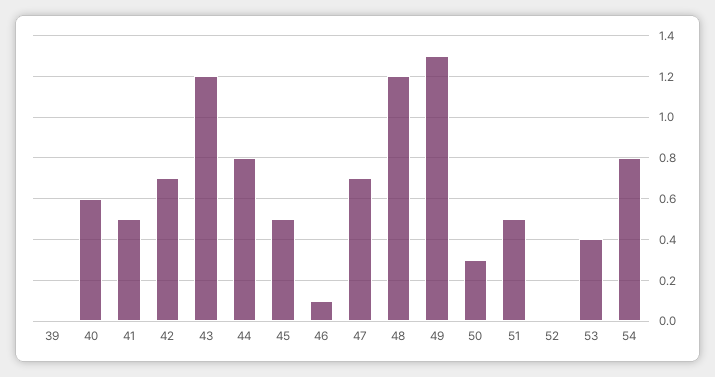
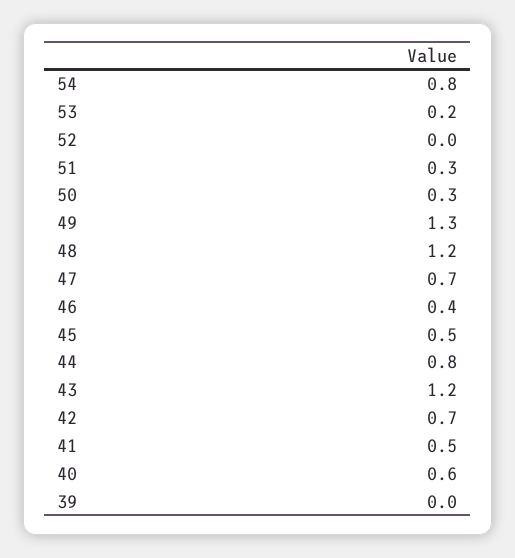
  {
    "39": 0,
    "40": 0.6,
    "41": 0.5,
    "42": 0.7,
    "43": 1.2,
    "44": 0.8,
    "45": 0.5,
-   "46": 0.1,
+   "46": 0.4,
    "47": 0.7,
    "48": 1.2,
    "49": 1.3,
    "50": 0.3,
-   "51": 0.5,
+   "51": 0.3,
    "52": 0,
-   "53": 0.4,
+   "53": 0.2,
    "54": 0.8
  }

